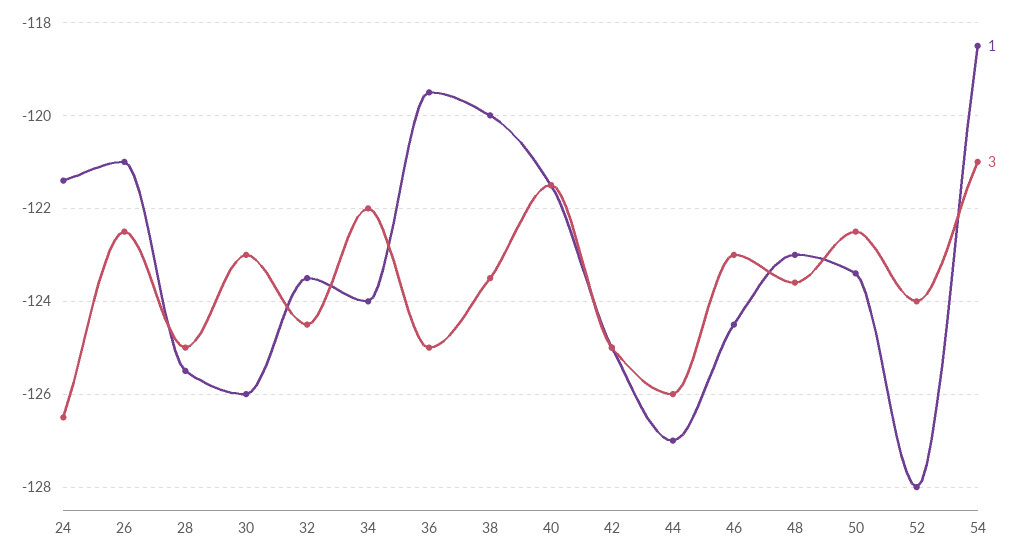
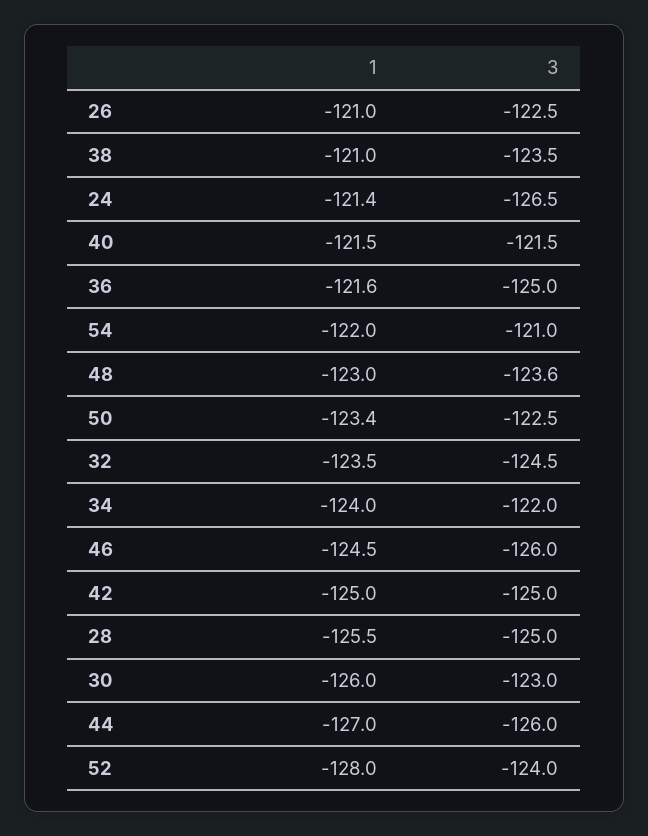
  {
    "1": {
      "24": -121.4,
      "26": -121,
      "28": -125.5,
      "30": -126,
      "32": -123.5,
      "34": -124,
-     "36": -119.5,
+     "36": -121.6,
-     "38": -120,
+     "38": -121,
      "40": -121.5,
      "42": -125,
      "44": -127,
      "46": -124.5,
      "48": -123,
      "50": -123.4,
      "52": -128,
-     "54": -118.5
+     "54": -122
    },
    "3": {
      "24": -126.5,
      "26": -122.5,
      "28": -125,
      "30": -123,
      "32": -124.5,
      "34": -122,
      "36": -125,
      "38": -123.5,
      "40": -121.5,
      "42": -125,
      "44": -126,
-     "46": -123,
+     "46": -126,
      "48": -123.6,
      "50": -122.5,
      "52": -124,
      "54": -121
    }
  }

